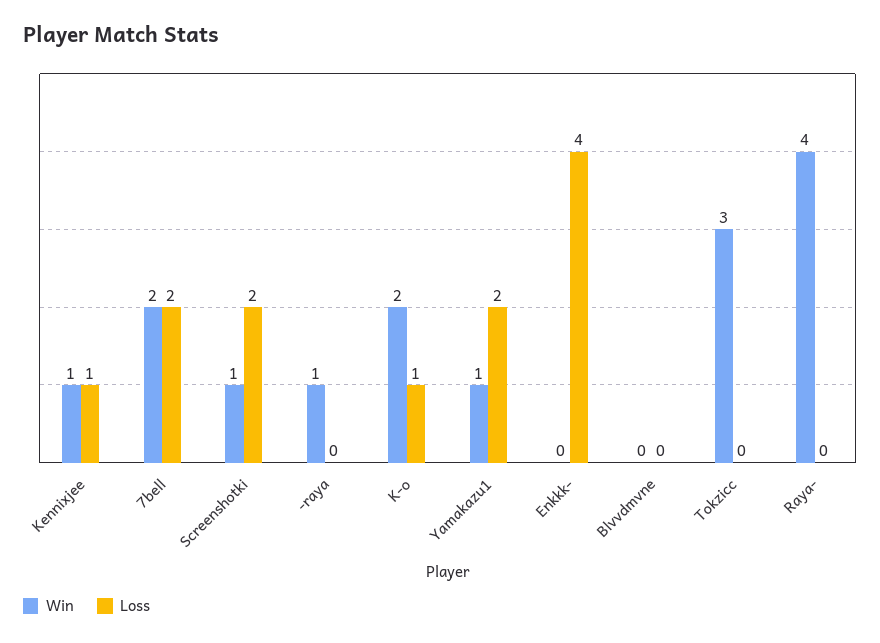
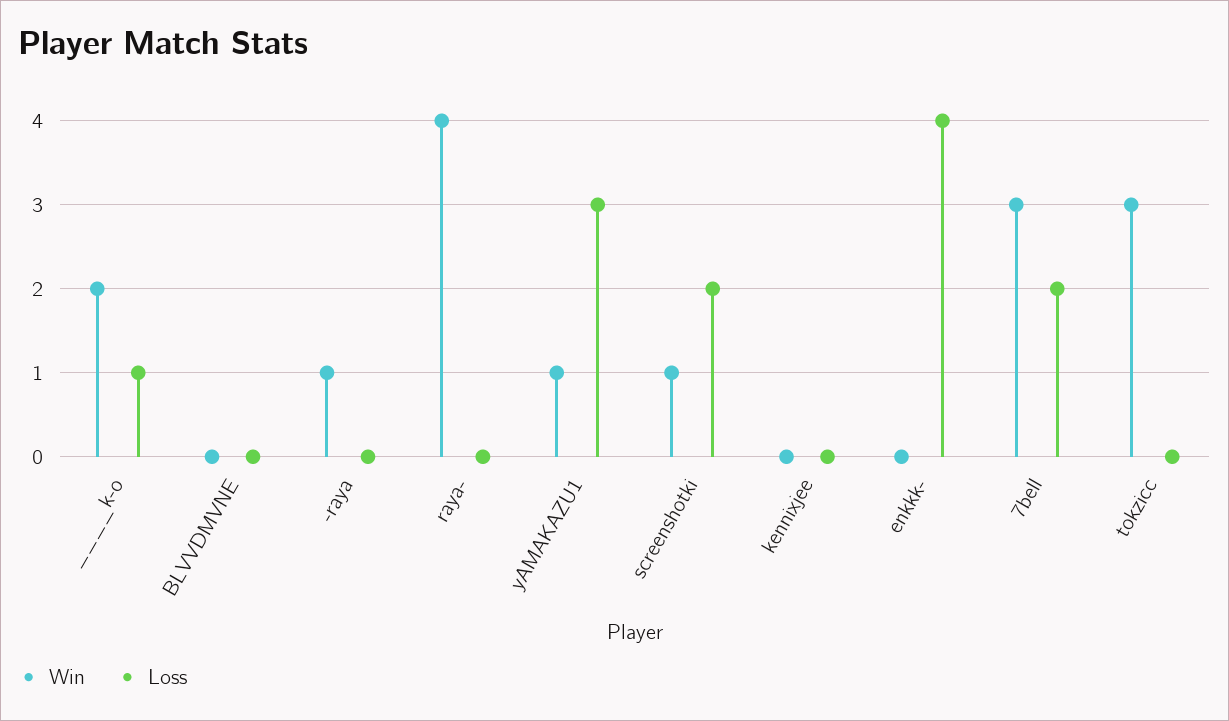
  {
    "Win": {
-     "Kennixjee": 1,
+     "Kennixjee": 0,
-     "7bell": 2,
+     "7bell": 3,
      "Screenshotki": 1,
      "-raya": 1,
      "K-o": 2,
      "Yamakazu1": 1,
      "Enkkk-": 0,
      "Blvvdmvne": 0,
      "Tokzicc": 3,
      "Raya-": 4
    },
    "Loss": {
-     "Kennixjee": 1,
+     "Kennixjee": 0,
      "7bell": 2,
      "Screenshotki": 2,
      "-raya": 0,
      "K-o": 1,
-     "Yamakazu1": 2,
+     "Yamakazu1": 3,
      "Enkkk-": 4,
      "Blvvdmvne": 0,
      "Tokzicc": 0,
      "Raya-": 0
    }
  }

